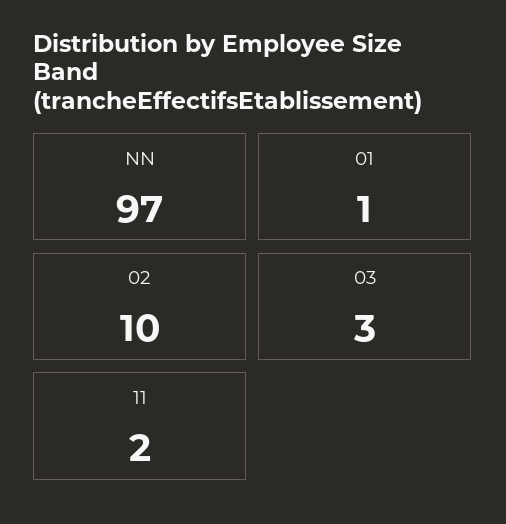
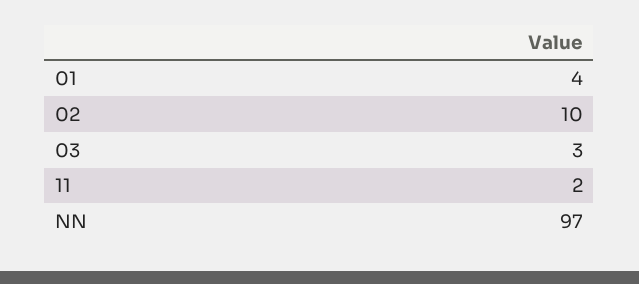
  {
    "NN": 97,
-   "01": 1,
+   "01": 4,
    "02": 10,
    "03": 3,
    "11": 2
  }

